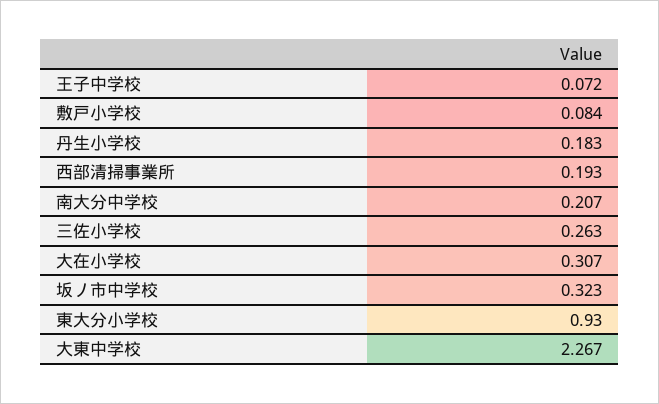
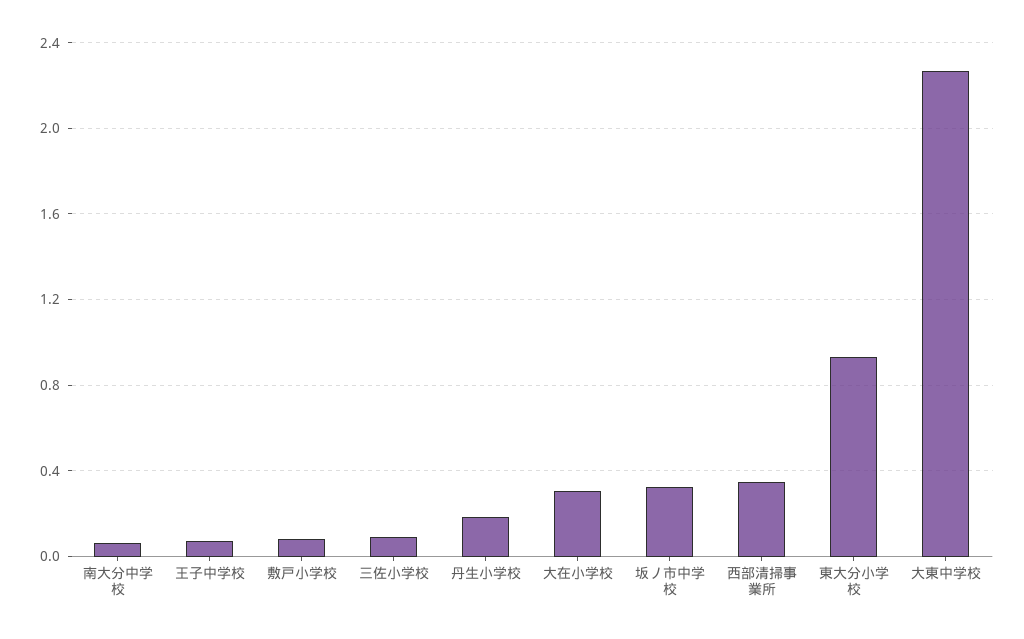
  {
    "王子中学校": 0.072,
    "敷戸小学校": 0.084,
    "丹生小学校": 0.183,
-   "西部清掃事業所": 0.193,
+   "西部清掃事業所": 0.35,
-   "南大分中学校": 0.207,
+   "南大分中学校": 0.05,
-   "三佐小学校": 0.263,
+   "三佐小学校": 0.1,
    "大在小学校": 0.307,
    "坂ノ市中学校": 0.323,
    "東大分小学校": 0.93,
    "大東中学校": 2.267
  }

